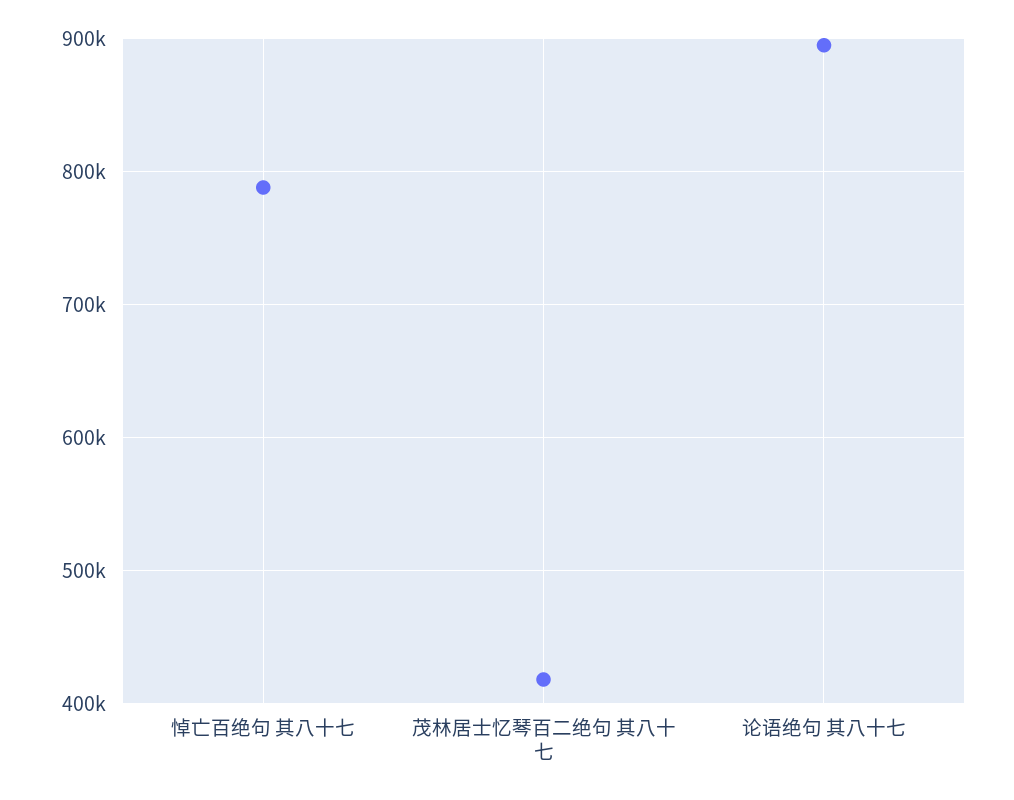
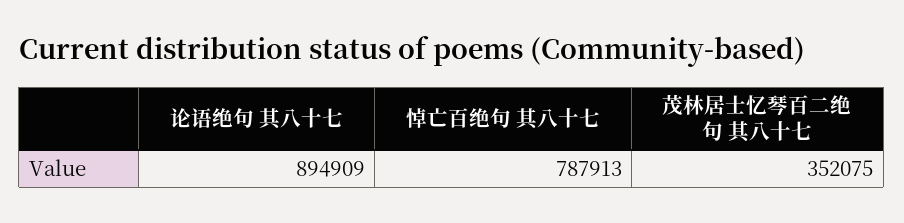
  {
    "悼亡百绝句 其八十七": 787913,
-   "茂林居士忆琴百二绝句 其八十七": 420000,
+   "茂林居士忆琴百二绝句 其八十七": 352075,
    "论语绝句 其八十七": 894909
  }

